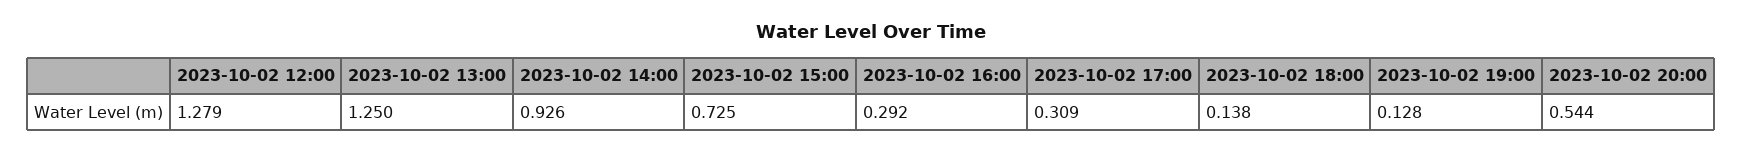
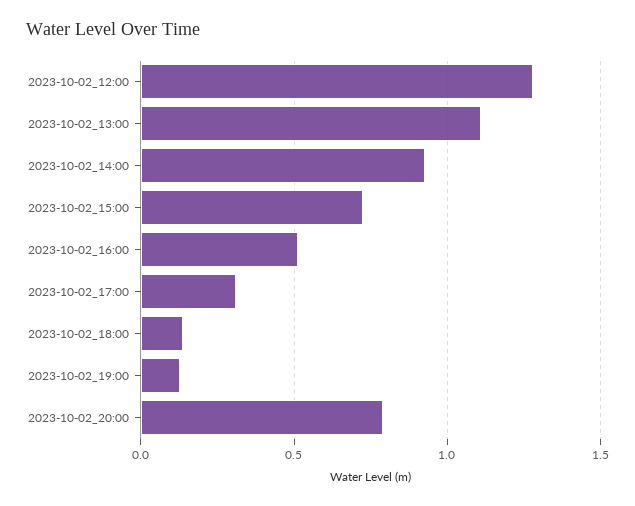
  {
    "2023-10-02 12:00": 1.279,
-   "2023-10-02 13:00": 1.25,
+   "2023-10-02 13:00": 1.1,
    "2023-10-02 14:00": 0.926,
    "2023-10-02 15:00": 0.725,
-   "2023-10-02 16:00": 0.292,
+   "2023-10-02 16:00": 0.5,
    "2023-10-02 17:00": 0.309,
    "2023-10-02 18:00": 0.138,
    "2023-10-02 19:00": 0.128,
-   "2023-10-02 20:00": 0.544
+   "2023-10-02 20:00": 0.8
  }

